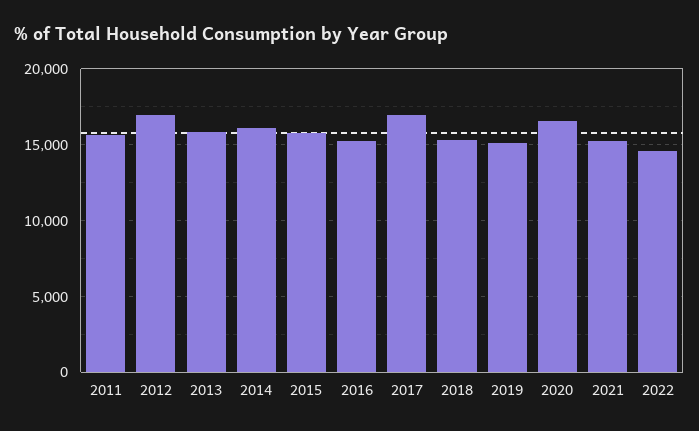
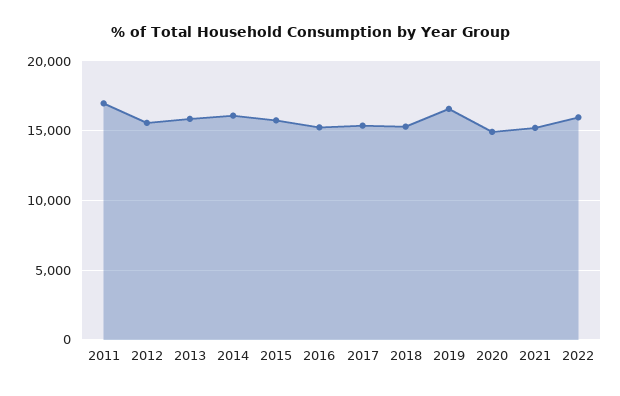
  {
-   "2011": 15500,
+   "2011": 17000,
-   "2012": 17000,
+   "2012": 15500,
    "2013": 16000,
    "2014": 16000,
    "2015": 15500,
    "2016": 15000,
-   "2017": 17000,
+   "2017": 15500,
    "2018": 15500,
-   "2019": 15000,
+   "2019": 16500,
-   "2020": 16500,
+   "2020": 15000,
    "2021": 15000,
-   "2022": 14500
+   "2022": 16000
  }

